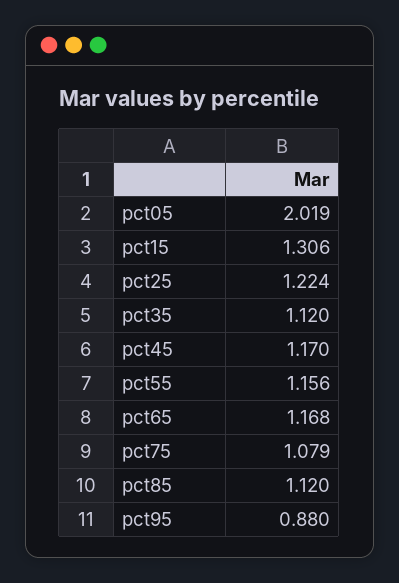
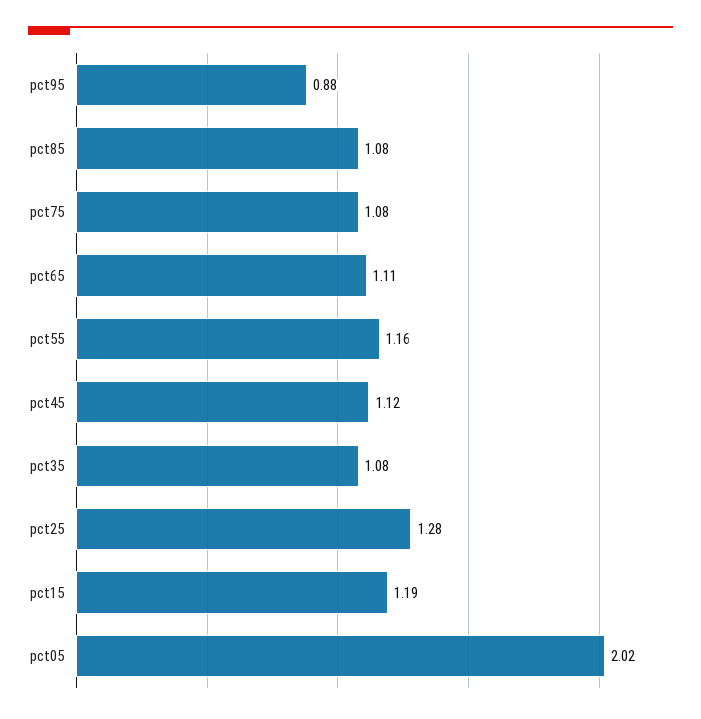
  {
    "pct05": 2.019,
-   "pct15": 1.306,
+   "pct15": 1.19,
-   "pct25": 1.224,
+   "pct25": 1.28,
-   "pct35": 1.12,
+   "pct35": 1.08,
-   "pct45": 1.17,
+   "pct45": 1.12,
    "pct55": 1.156,
-   "pct65": 1.168,
+   "pct65": 1.11,
    "pct75": 1.079,
-   "pct85": 1.12,
+   "pct85": 1.08,
    "pct95": 0.88
  }

